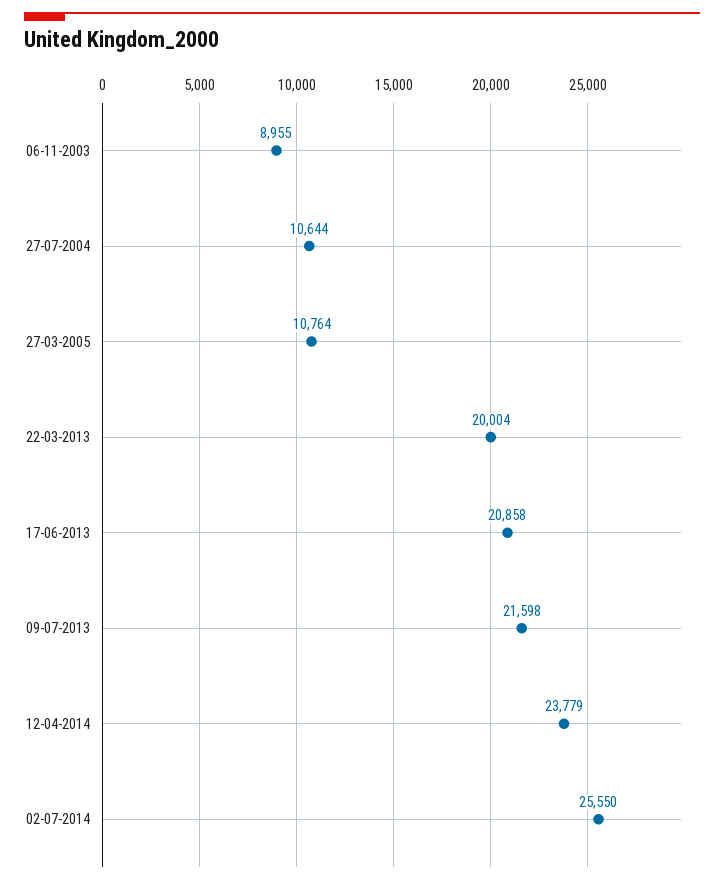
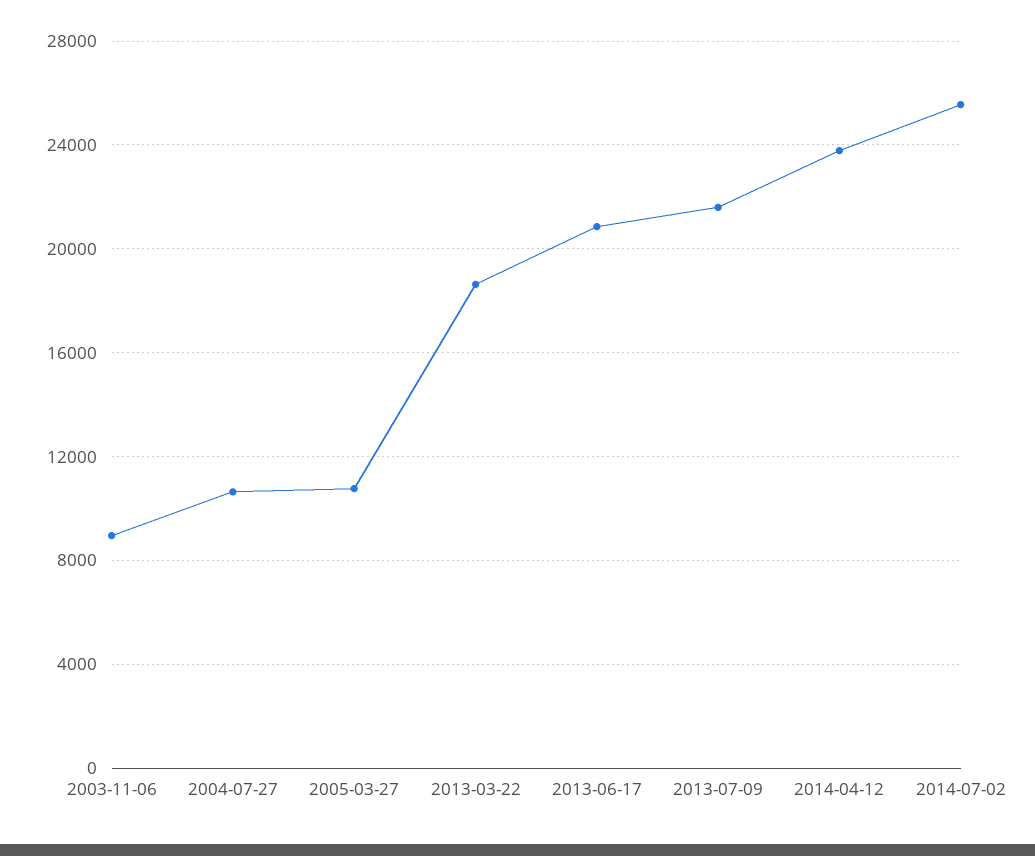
  {
    "06-11-2003": 8955,
    "27-07-2004": 10644,
    "27-03-2005": 10764,
-   "22-03-2013": 20004,
+   "22-03-2013": 18500,
    "17-06-2013": 20858,
    "09-07-2013": 21598,
    "12-04-2014": 23779,
    "02-07-2014": 25550
  }

